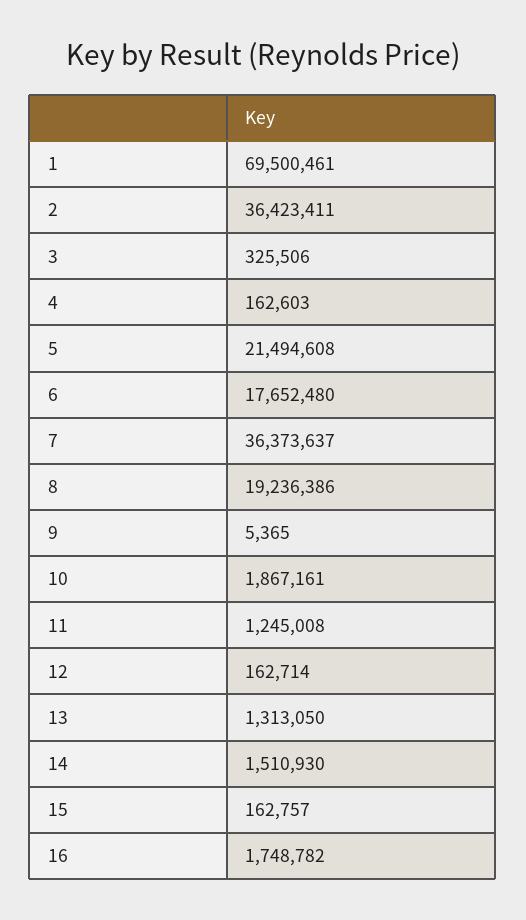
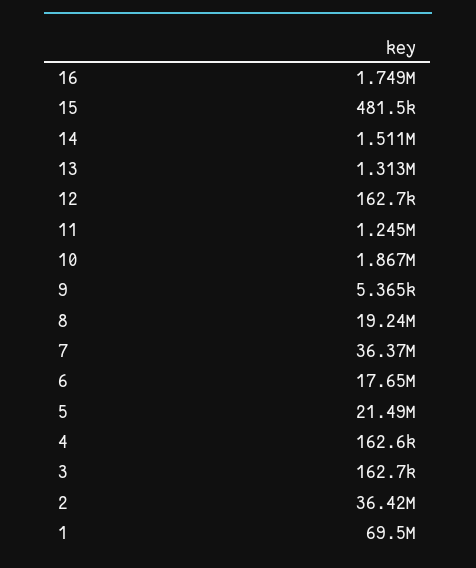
  {
    "1": 69500461,
    "2": 36423411,
-   "3": 325506,
+   "3": 162700,
    "4": 162603,
    "5": 21494608,
    "6": 17652480,
    "7": 36373637,
    "8": 19236386,
    "9": 5365,
    "10": 1867161,
    "11": 1245008,
    "12": 162714,
    "13": 1313050,
    "14": 1510930,
-   "15": 162757,
+   "15": 481500,
    "16": 1748782
  }

